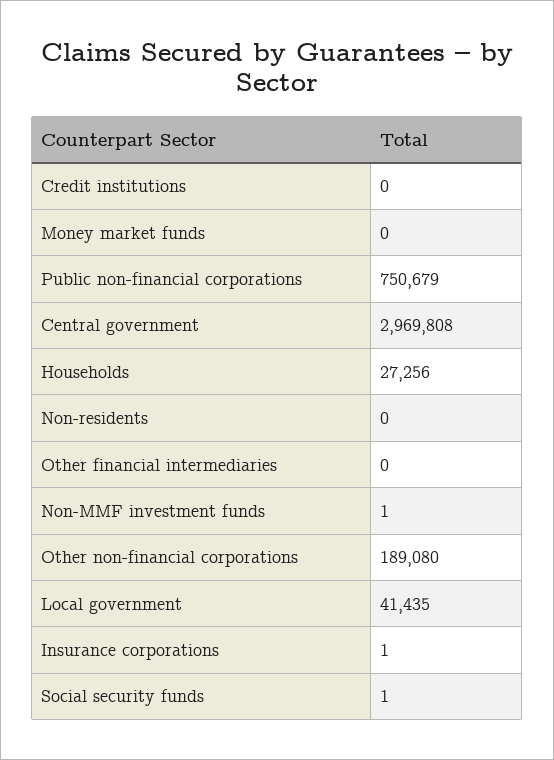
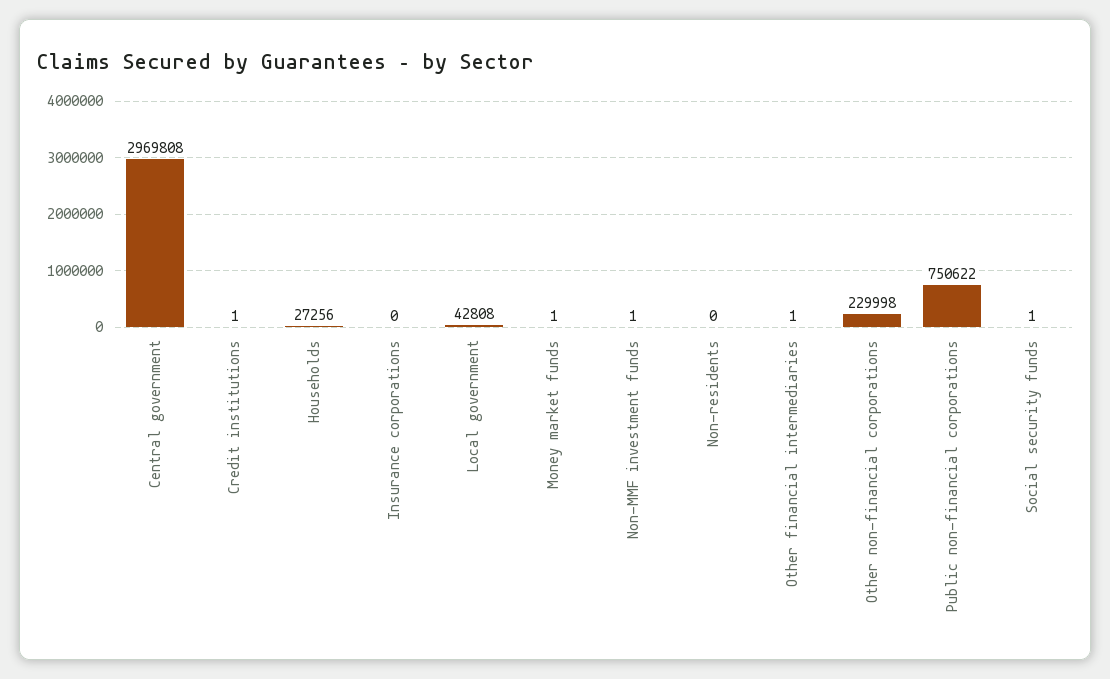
  {
-   "Credit institutions": 0,
+   "Credit institutions": 1,
-   "Money market funds": 0,
+   "Money market funds": 1,
-   "Public non-financial corporations": 750679,
+   "Public non-financial corporations": 750622,
    "Central government": 2969808,
    "Households": 27256,
    "Non-residents": 0,
-   "Other financial intermediaries": 0,
+   "Other financial intermediaries": 1,
    "Non-MMF investment funds": 1,
-   "Other non-financial corporations": 189080,
+   "Other non-financial corporations": 229998,
-   "Local government": 41435,
+   "Local government": 42808,
-   "Insurance corporations": 1,
+   "Insurance corporations": 0,
    "Social security funds": 1
  }

